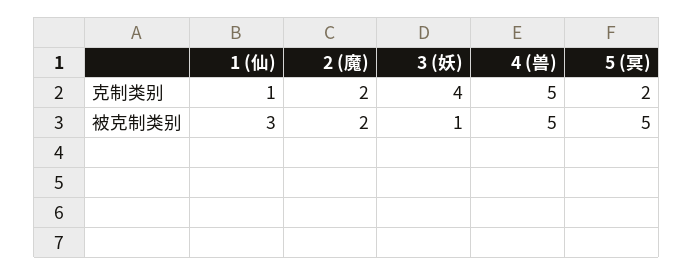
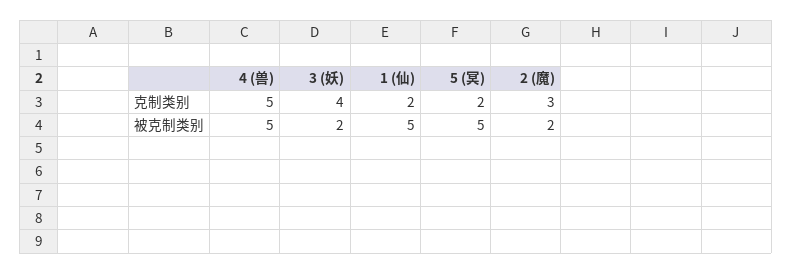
  {
    "1 (仙)": {
-     "克制类别": 1,
+     "克制类别": 2,
-     "被克制类别": 3
+     "被克制类别": 5
    },
    "2 (魔)": {
-     "克制类别": 2,
+     "克制类别": 3,
      "被克制类别": 2
    },
    "3 (妖)": {
      "克制类别": 4,
-     "被克制类别": 1
+     "被克制类别": 2
    },
    "4 (兽)": {
      "克制类别": 5,
      "被克制类别": 5
    },
    "5 (冥)": {
      "克制类别": 2,
      "被克制类别": 5
    }
  }

